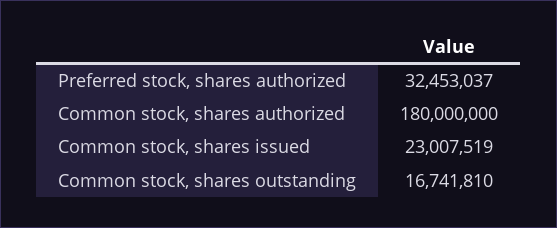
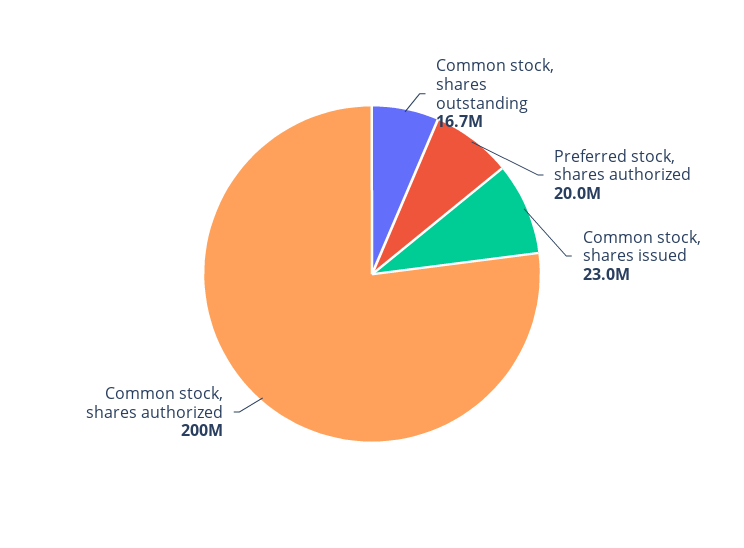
  {
-   "Preferred stock, shares authorized": 32453037,
+   "Preferred stock, shares authorized": 20000000,
-   "Common stock, shares authorized": 180000000,
+   "Common stock, shares authorized": 200000000,
    "Common stock, shares issued": 23007519,
    "Common stock, shares outstanding": 16741810
  }

